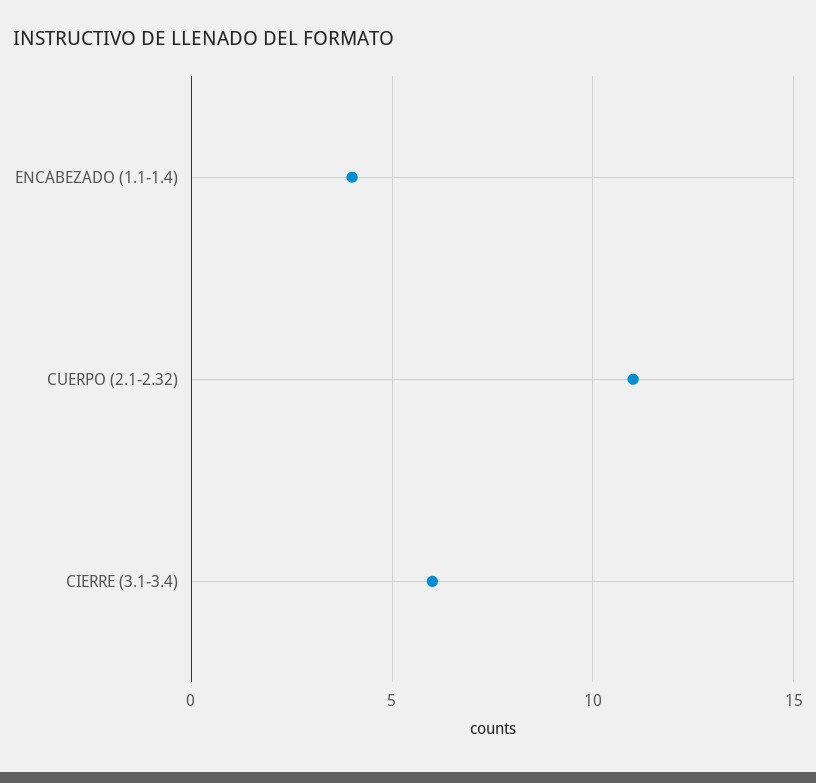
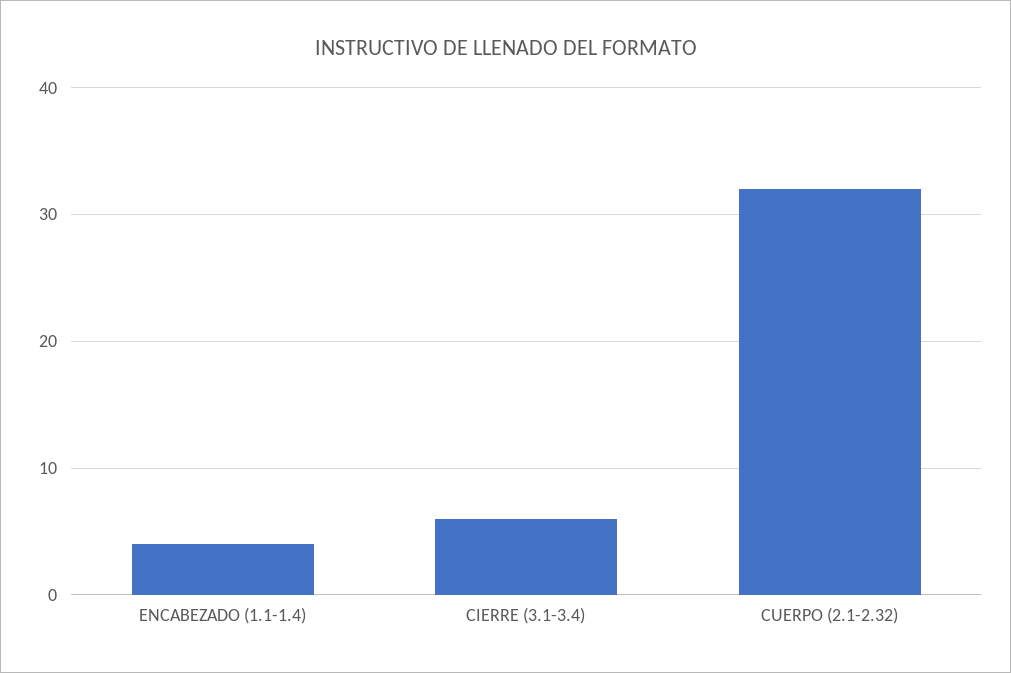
  {
    "ENCABEZADO (1.1-1.4)": 4,
-   "CUERPO (2.1-2.32)": 11,
+   "CUERPO (2.1-2.32)": 32,
    "CIERRE (3.1-3.4)": 6
  }

